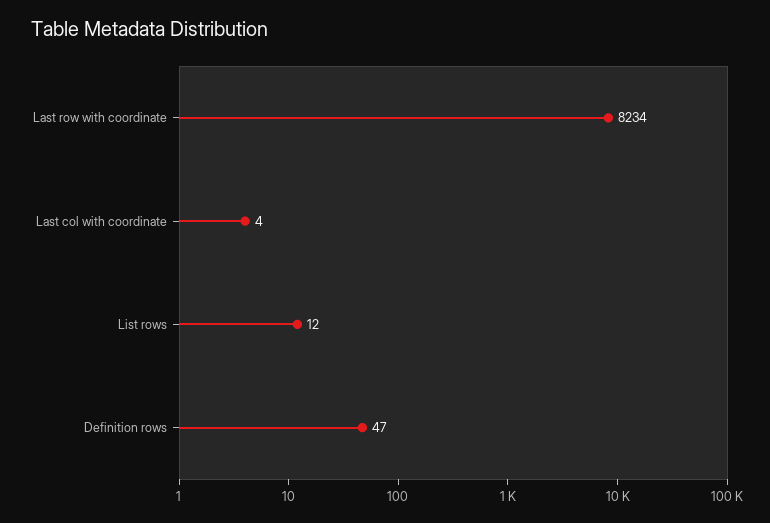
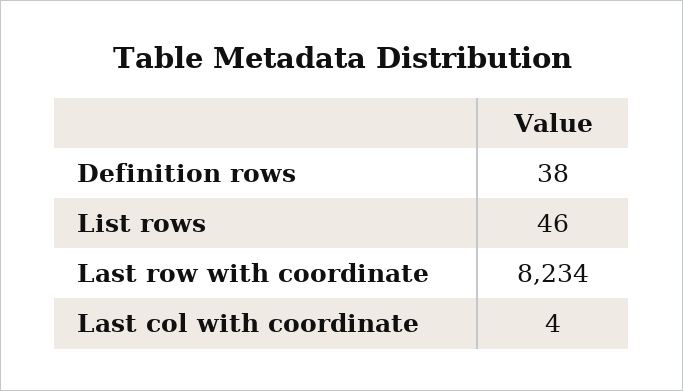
  {
    "Last row with coordinate": 8234,
    "Last col with coordinate": 4,
-   "List rows": 12,
+   "List rows": 46,
-   "Definition rows": 47
+   "Definition rows": 38
  }

